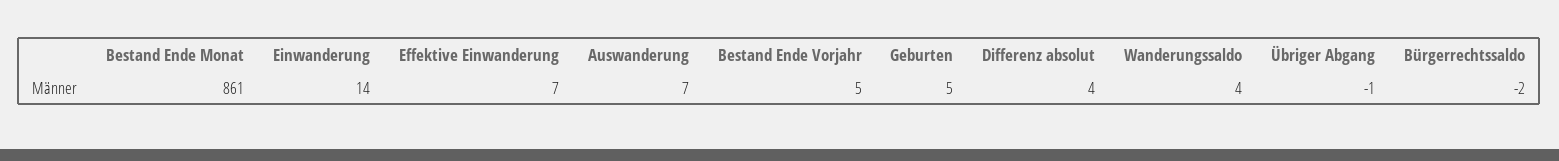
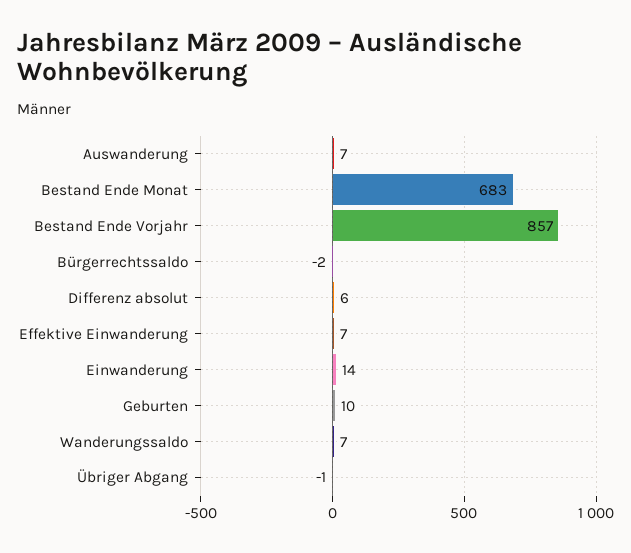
  {
-   "Bestand Ende Monat": 861,
+   "Bestand Ende Monat": 683,
    "Einwanderung": 14,
    "Effektive Einwanderung": 7,
    "Auswanderung": 7,
-   "Bestand Ende Vorjahr": 5,
+   "Bestand Ende Vorjahr": 857,
-   "Geburten": 5,
+   "Geburten": 10,
-   "Differenz absolut": 4,
+   "Differenz absolut": 6,
-   "Wanderungssaldo": 4,
+   "Wanderungssaldo": 7,
    "Übriger Abgang": -1,
    "Bürgerrechtssaldo": -2
  }

